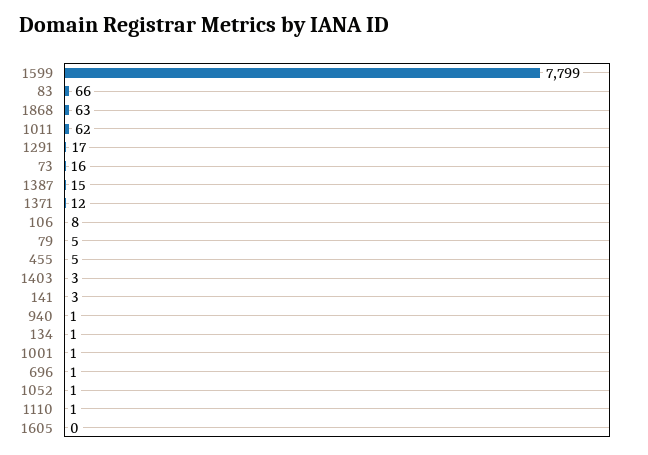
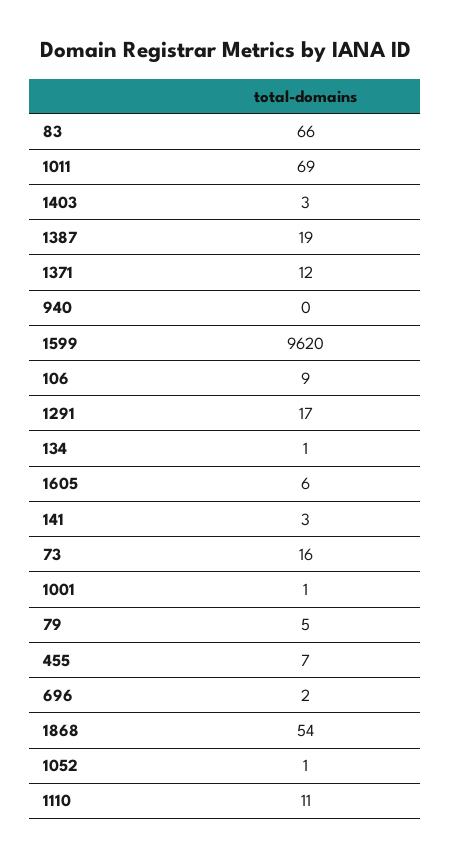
  {
-   "1599": 7799,
+   "1599": 9620,
    "83": 66,
-   "1868": 63,
+   "1868": 54,
-   "1011": 62,
+   "1011": 69,
    "1291": 17,
    "73": 16,
-   "1387": 15,
+   "1387": 19,
    "1371": 12,
-   "106": 8,
+   "106": 9,
    "79": 5,
-   "455": 5,
+   "455": 7,
    "1403": 3,
    "141": 3,
-   "940": 1,
+   "940": 0,
    "134": 1,
    "1001": 1,
-   "696": 1,
+   "696": 2,
    "1052": 1,
-   "1110": 1,
+   "1110": 11,
-   "1605": 0
+   "1605": 6
  }

